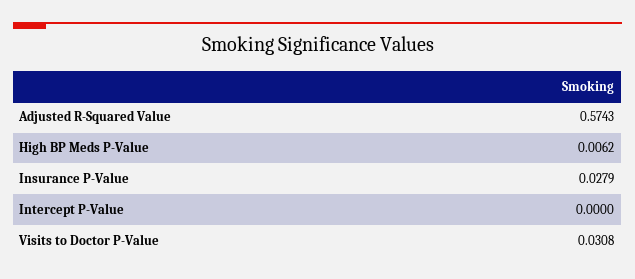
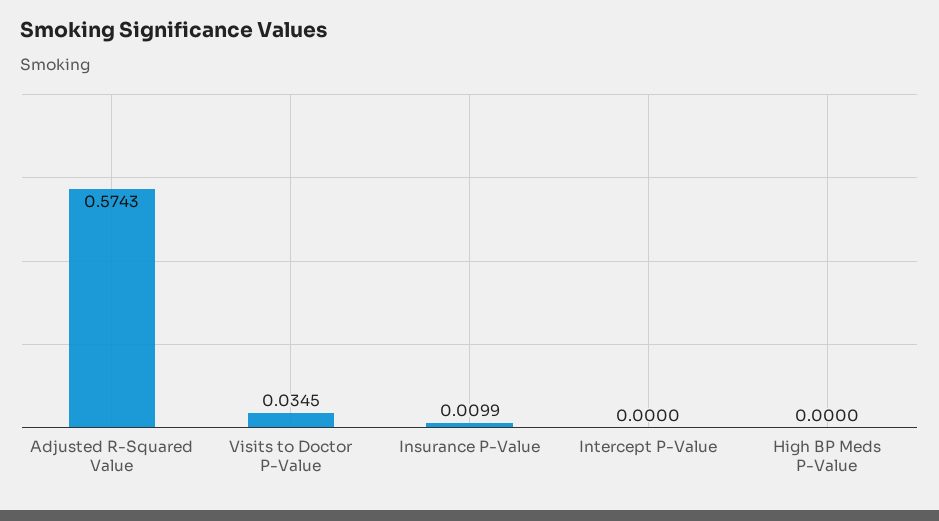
  {
    "Adjusted R-Squared Value": 0.5743,
-   "High BP Meds P-Value": 0.0062,
+   "High BP Meds P-Value": 0,
-   "Insurance P-Value": 0.0279,
+   "Insurance P-Value": 0.0099,
    "Intercept P-Value": 0,
-   "Visits to Doctor P-Value": 0.0308
+   "Visits to Doctor P-Value": 0.0345
  }

